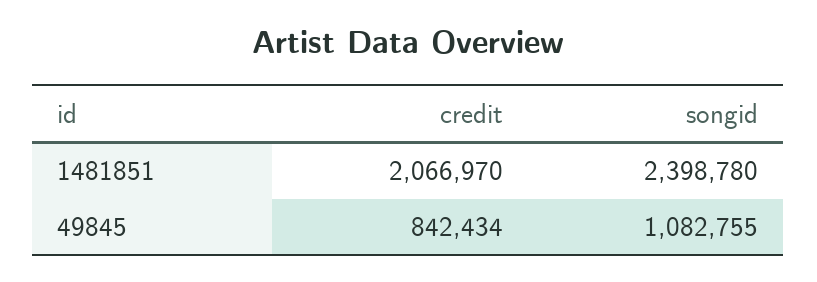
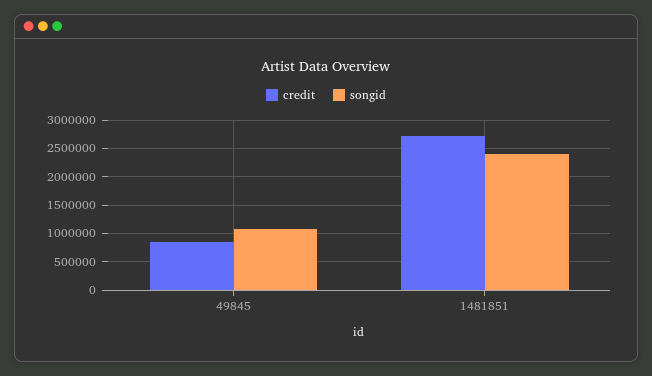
  {
    "credit": {
-     "1481851": 2066970,
+     "1481851": 2750000,
      "49845": 842434
    },
    "songid": {
      "1481851": 2398780,
      "49845": 1082755
    }
  }

